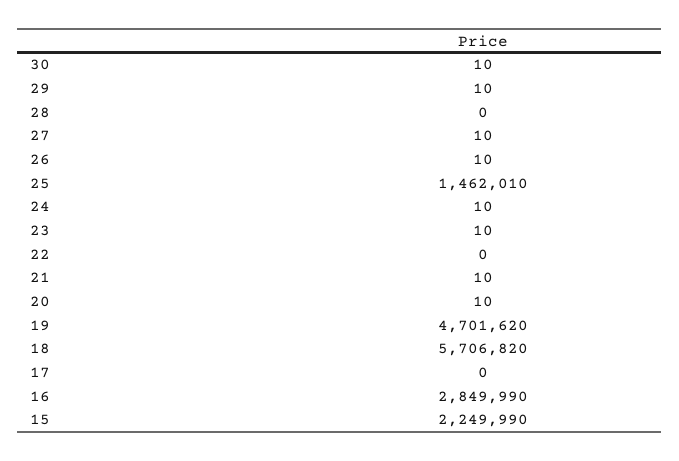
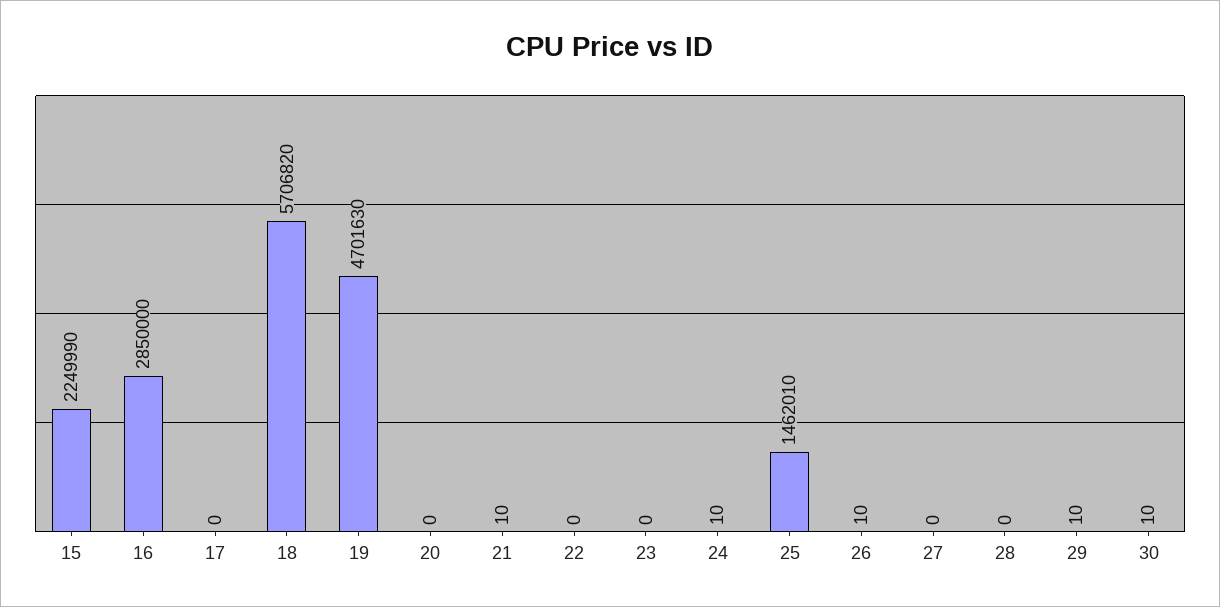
  {
    "30": 10,
    "29": 10,
    "28": 0,
-   "27": 10,
+   "27": 0,
    "26": 10,
    "25": 1462010,
    "24": 10,
-   "23": 10,
+   "23": 0,
    "22": 0,
    "21": 10,
-   "20": 10,
+   "20": 0,
-   "19": 4701620,
+   "19": 4701630,
    "18": 5706820,
    "17": 0,
-   "16": 2849990,
+   "16": 2850000,
    "15": 2249990
  }

